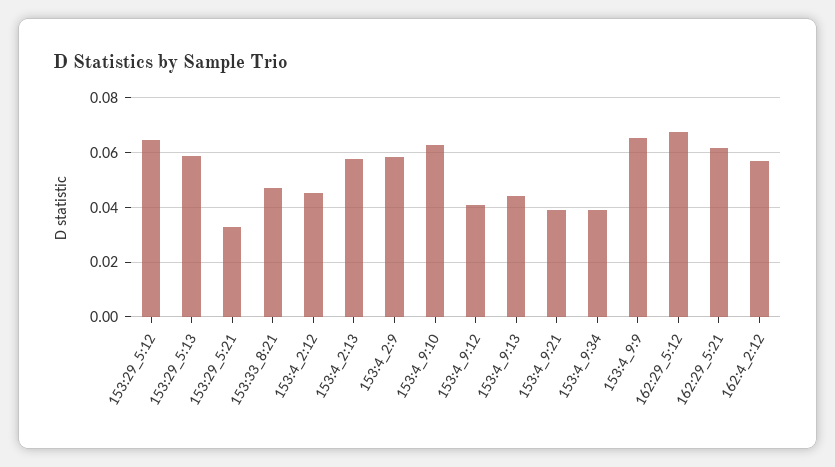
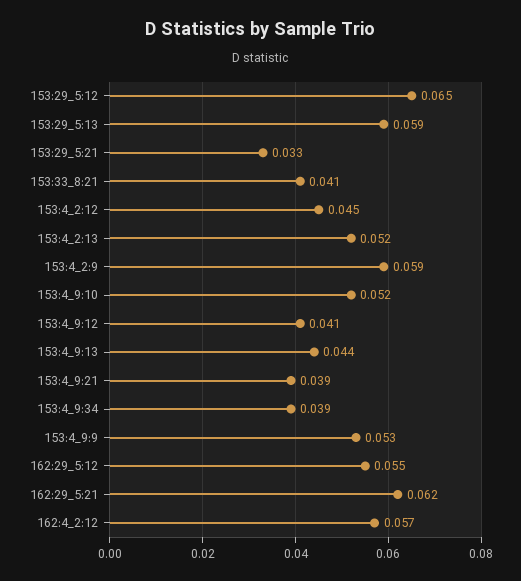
  {
    "153:29_5:12": 0.065,
    "153:29_5:13": 0.059,
    "153:29_5:21": 0.033,
-   "153:33_8:21": 0.0475,
+   "153:33_8:21": 0.041,
    "153:4_2:12": 0.045,
-   "153:4_2:13": 0.0575,
+   "153:4_2:13": 0.052,
    "153:4_2:9": 0.059,
-   "153:4_9:10": 0.0625,
+   "153:4_9:10": 0.052,
    "153:4_9:12": 0.041,
    "153:4_9:13": 0.044,
    "153:4_9:21": 0.039,
    "153:4_9:34": 0.039,
-   "153:4_9:9": 0.065,
+   "153:4_9:9": 0.053,
-   "162:29_5:12": 0.0675,
+   "162:29_5:12": 0.055,
    "162:29_5:21": 0.062,
    "162:4_2:12": 0.057
  }

